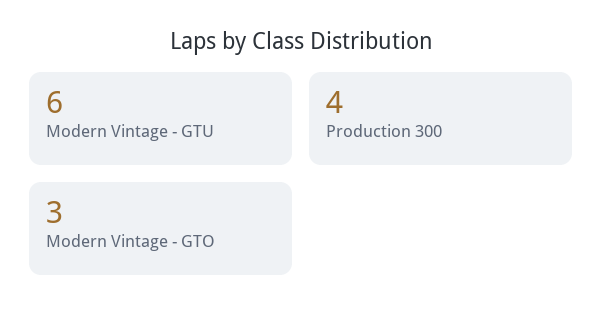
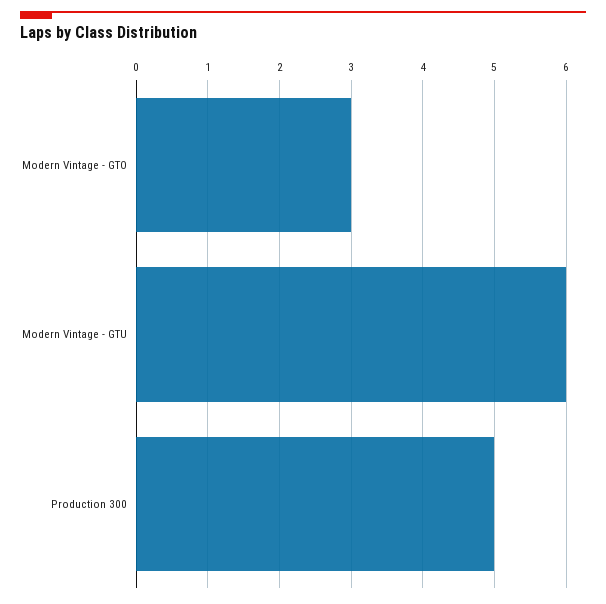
  {
    "Modern Vintage - GTU": 6,
-   "Production 300": 4,
+   "Production 300": 5,
    "Modern Vintage - GTO": 3
  }

